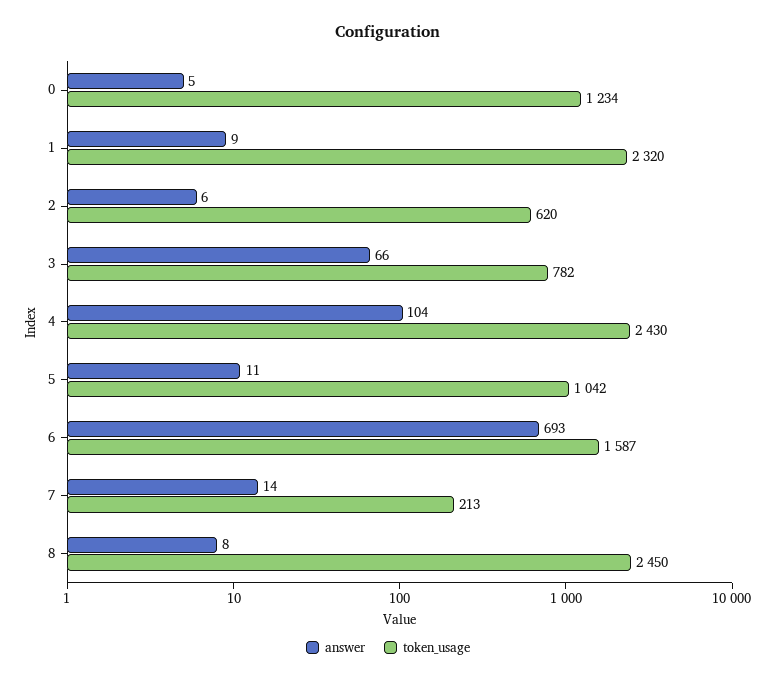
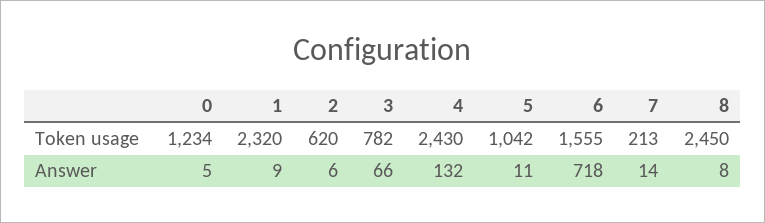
  {
    "answer": {
      "0": 5,
      "1": 9,
      "2": 6,
      "3": 66,
-     "4": 104,
+     "4": 132,
      "5": 11,
-     "6": 693,
+     "6": 718,
      "7": 14,
      "8": 8
    },
    "token_usage": {
      "0": 1234,
      "1": 2320,
      "2": 620,
      "3": 782,
      "4": 2430,
      "5": 1042,
-     "6": 1587,
+     "6": 1555,
      "7": 213,
      "8": 2450
    }
  }

